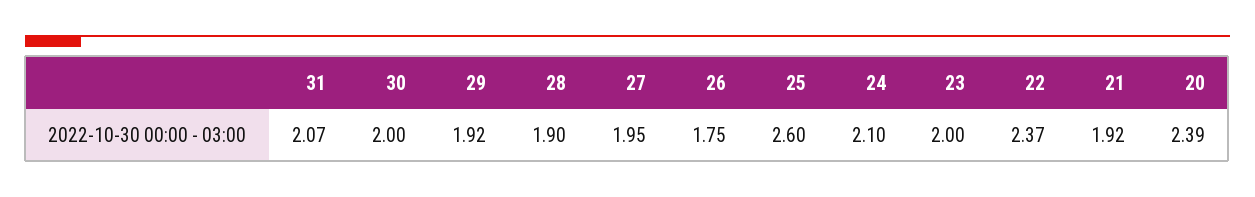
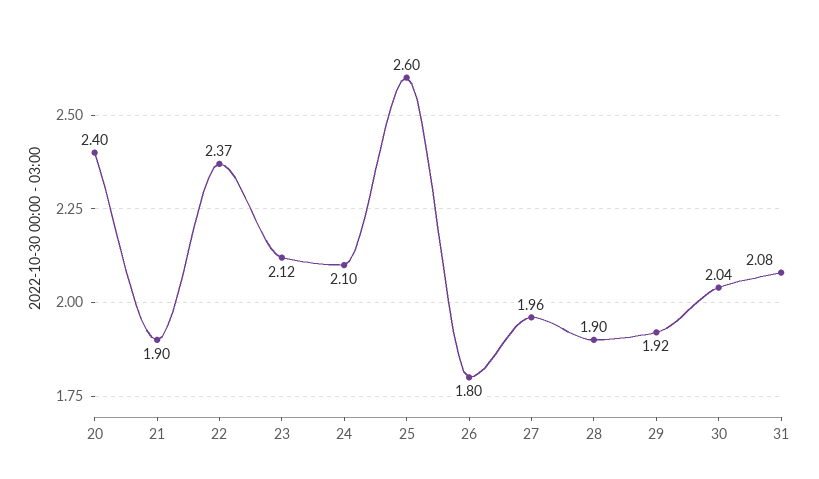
  {
-   "31": 2.07,
+   "31": 2.08,
-   "30": 2,
+   "30": 2.04,
    "29": 1.92,
    "28": 1.9,
-   "27": 1.95,
+   "27": 1.96,
-   "26": 1.75,
+   "26": 1.8,
    "25": 2.6,
    "24": 2.1,
-   "23": 2,
+   "23": 2.12,
    "22": 2.37,
-   "21": 1.92,
+   "21": 1.9,
-   "20": 2.39
+   "20": 2.4
  }

